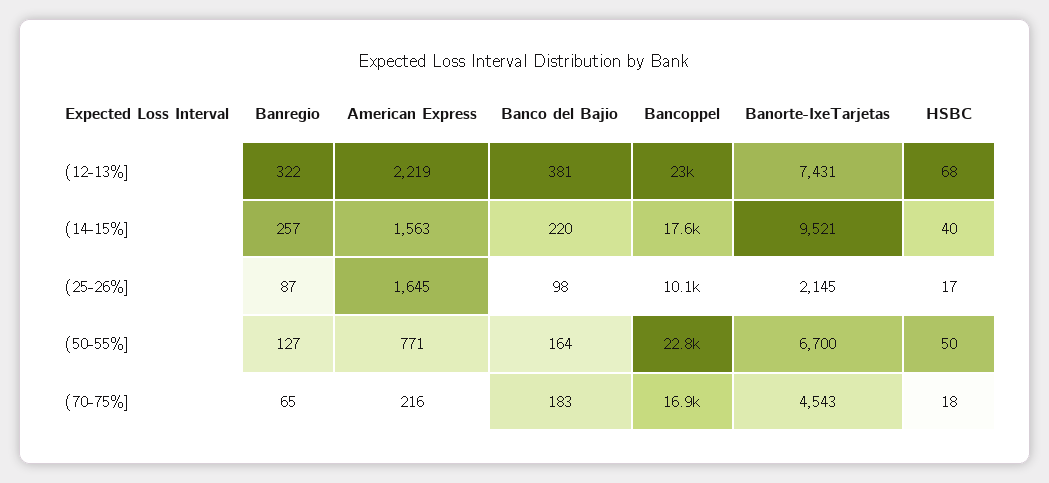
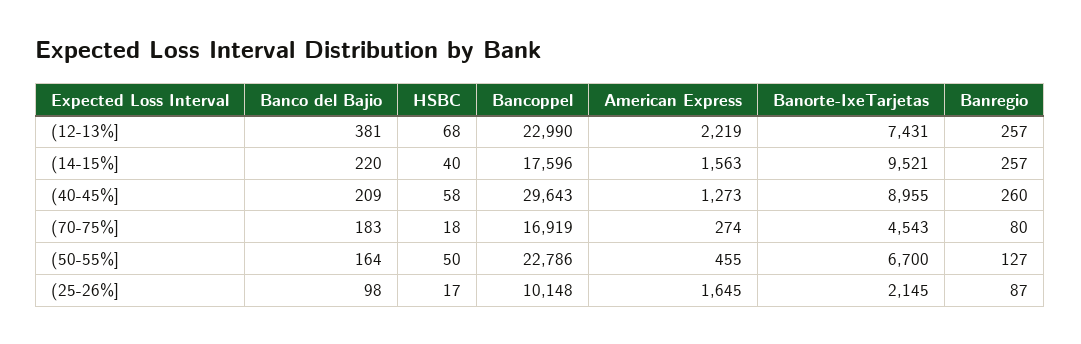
  {
    "Banregio": {
-     "(12-13%]": 322,
+     "(12-13%]": 257,
      "(14-15%]": 257,
      "(25-26%]": 87,
      "(50-55%]": 127,
-     "(70-75%]": 65
+     "(70-75%]": 80,
+     "(40-45%]": 260
    },
    "American Express": {
      "(12-13%]": 2219,
      "(14-15%]": 1563,
      "(25-26%]": 1645,
-     "(50-55%]": 771,
+     "(50-55%]": 455,
-     "(70-75%]": 216
+     "(70-75%]": 274,
+     "(40-45%]": 1273
    },
    "Banco del Bajio": {
      "(12-13%]": 381,
      "(14-15%]": 220,
      "(25-26%]": 98,
      "(50-55%]": 164,
-     "(70-75%]": 183
+     "(70-75%]": 183,
+     "(40-45%]": 209
    },
    "Bancoppel": {
      "(12-13%]": 22990,
      "(14-15%]": 17596,
      "(25-26%]": 10148,
      "(50-55%]": 22786,
-     "(70-75%]": 16919
+     "(70-75%]": 16919,
+     "(40-45%]": 29643
    },
    "Banorte-IxeTarjetas": {
      "(12-13%]": 7431,
      "(14-15%]": 9521,
      "(25-26%]": 2145,
      "(50-55%]": 6700,
-     "(70-75%]": 4543
+     "(70-75%]": 4543,
+     "(40-45%]": 8955
    },
    "HSBC": {
      "(12-13%]": 68,
      "(14-15%]": 40,
      "(25-26%]": 17,
      "(50-55%]": 50,
-     "(70-75%]": 18
+     "(70-75%]": 18,
+     "(40-45%]": 58
    }
  }

